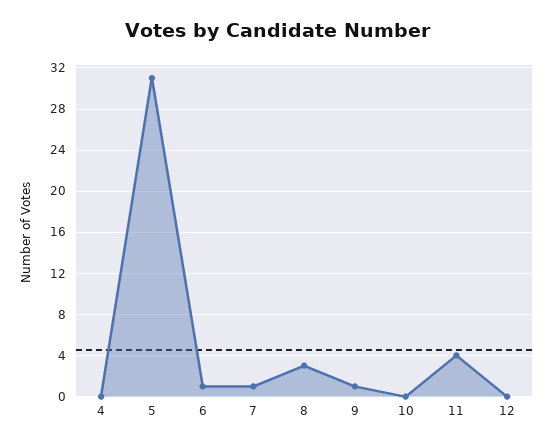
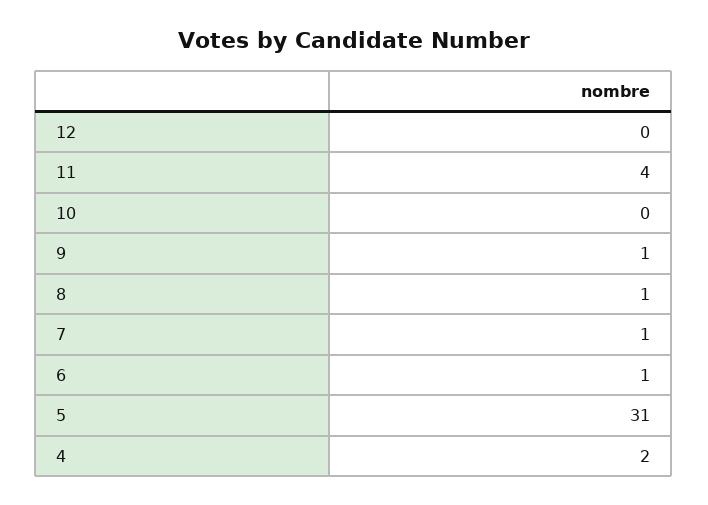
  {
-   "4": 0,
+   "4": 2,
    "5": 31,
    "6": 1,
    "7": 1,
-   "8": 3,
+   "8": 1,
    "9": 1,
    "10": 0,
    "11": 4,
    "12": 0
  }

